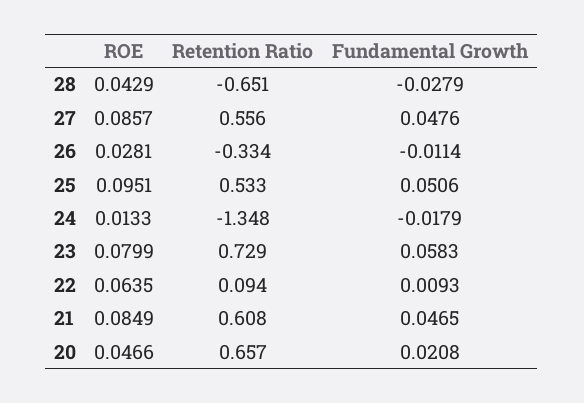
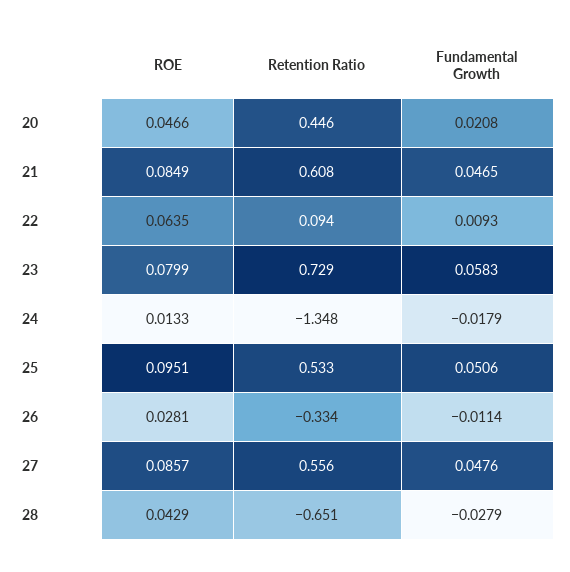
  {
    "ROE": {
      "28": 0.0429,
      "27": 0.0857,
      "26": 0.0281,
      "25": 0.0951,
      "24": 0.0133,
      "23": 0.0799,
      "22": 0.0635,
      "21": 0.0849,
      "20": 0.0466
    },
    "Retention Ratio": {
      "28": -0.651,
      "27": 0.556,
      "26": -0.334,
      "25": 0.533,
      "24": -1.348,
      "23": 0.729,
      "22": 0.094,
      "21": 0.608,
-     "20": 0.657
+     "20": 0.446
    },
    "Fundamental Growth": {
      "28": -0.0279,
      "27": 0.0476,
      "26": -0.0114,
      "25": 0.0506,
      "24": -0.0179,
      "23": 0.0583,
      "22": 0.0093,
      "21": 0.0465,
      "20": 0.0208
    }
  }

